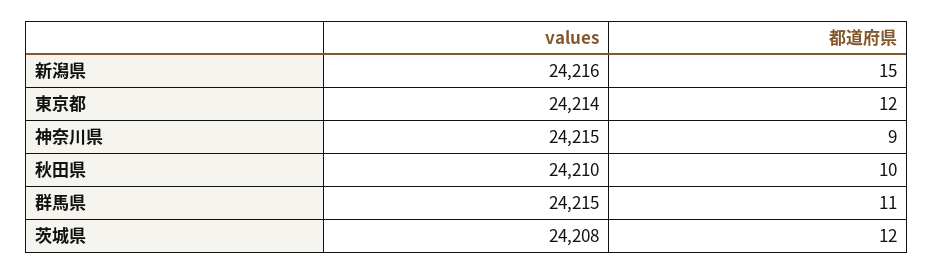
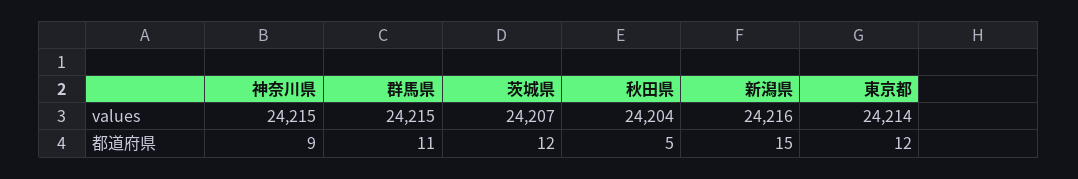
  {
    "values": {
      "新潟県": 24216,
      "東京都": 24214,
      "神奈川県": 24215,
-     "秋田県": 24210,
+     "秋田県": 24204,
      "群馬県": 24215,
-     "茨城県": 24208
+     "茨城県": 24207
    },
    "都道府県": {
      "新潟県": 15,
      "東京都": 12,
      "神奈川県": 9,
-     "秋田県": 10,
+     "秋田県": 5,
      "群馬県": 11,
      "茨城県": 12
    }
  }

